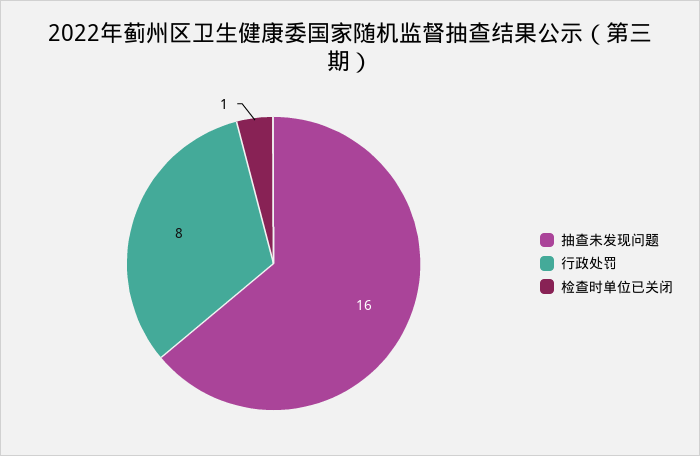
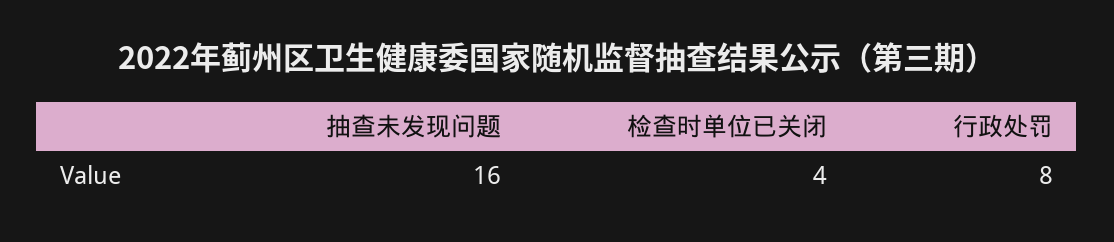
  {
    "抽查未发现问题": 16,
    "行政处罚": 8,
-   "检查时单位已关闭": 1
+   "检查时单位已关闭": 4
  }

